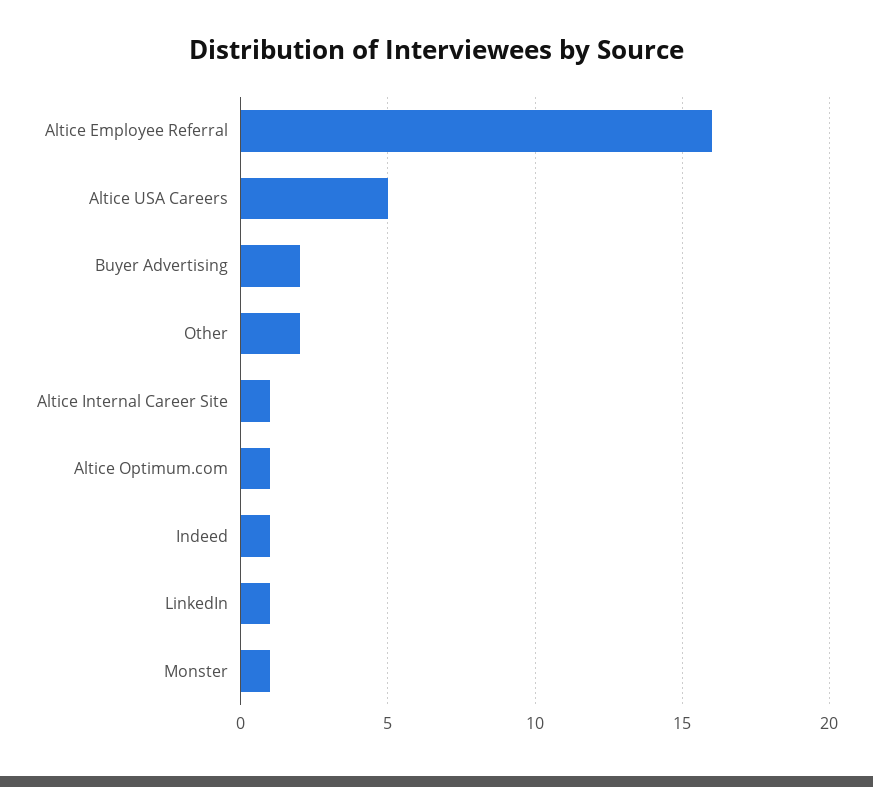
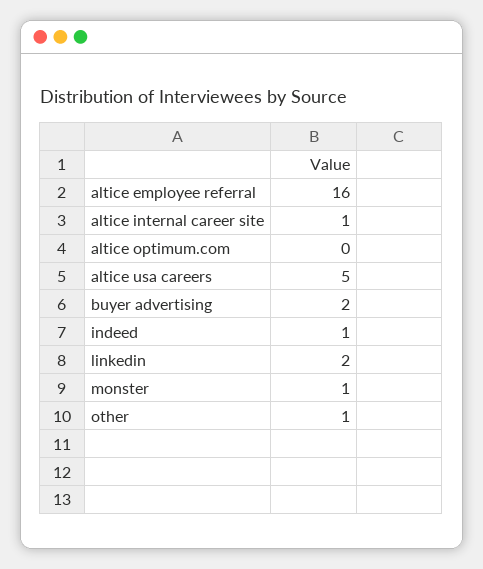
  {
    "Altice Employee Referral": 16,
    "Altice USA Careers": 5,
    "Buyer Advertising": 2,
-   "Other": 2,
+   "Other": 1,
    "Altice Internal Career Site": 1,
-   "Altice Optimum.com": 1,
+   "Altice Optimum.com": 0,
    "Indeed": 1,
-   "LinkedIn": 1,
+   "LinkedIn": 2,
    "Monster": 1
  }

